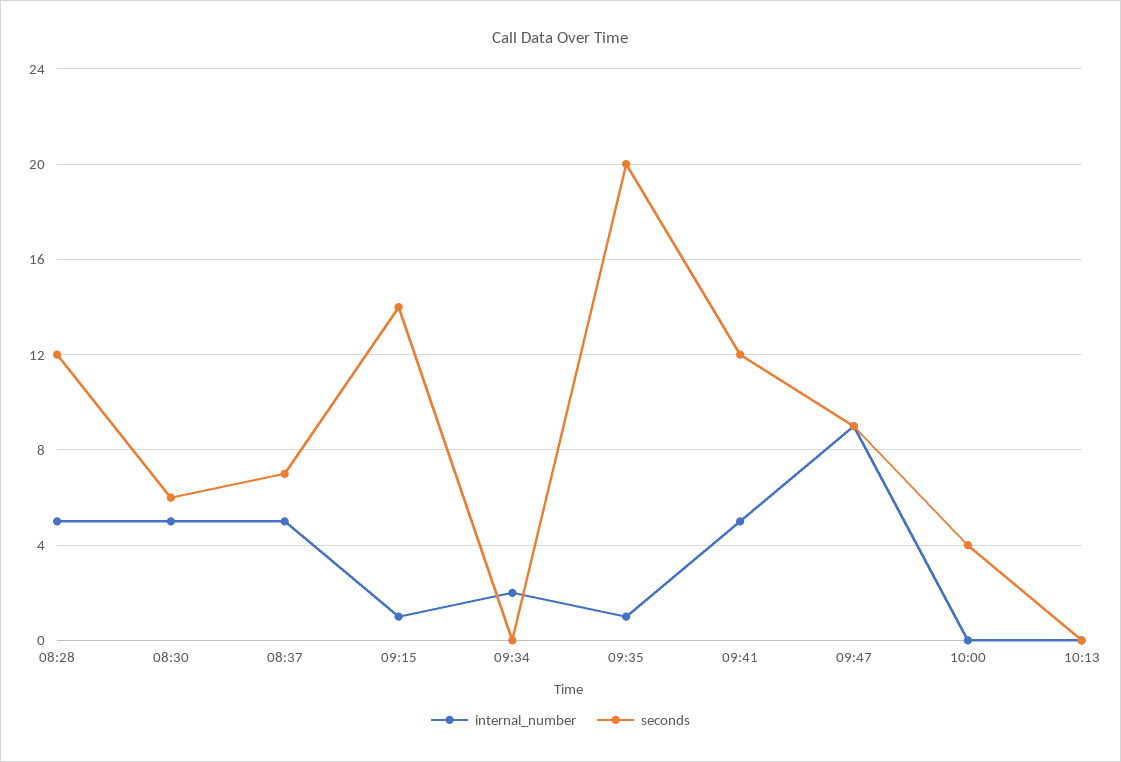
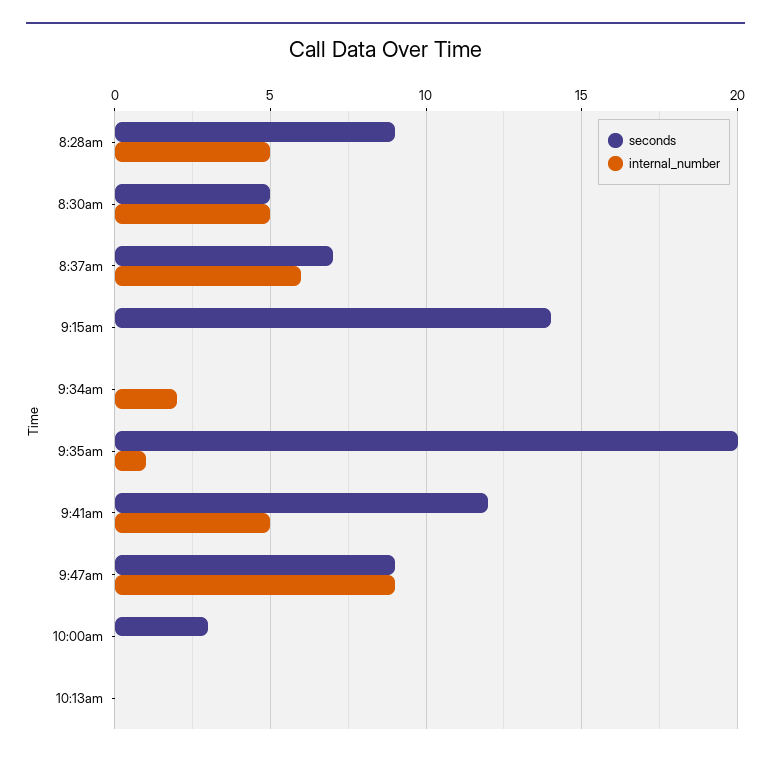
  {
    "internal_number": {
      "08:28": 5,
      "08:30": 5,
-     "08:37": 5,
+     "08:37": 6,
-     "09:15": 1,
+     "09:15": 0,
      "09:34": 2,
      "09:35": 1,
      "09:41": 5,
      "09:47": 9,
      "10:00": 0,
      "10:13": 0
    },
    "seconds": {
-     "08:28": 12,
+     "08:28": 9,
-     "08:30": 6,
+     "08:30": 5,
      "08:37": 7,
      "09:15": 14,
      "09:34": 0,
      "09:35": 20,
      "09:41": 12,
      "09:47": 9,
-     "10:00": 4,
+     "10:00": 3,
      "10:13": 0
    }
  }

